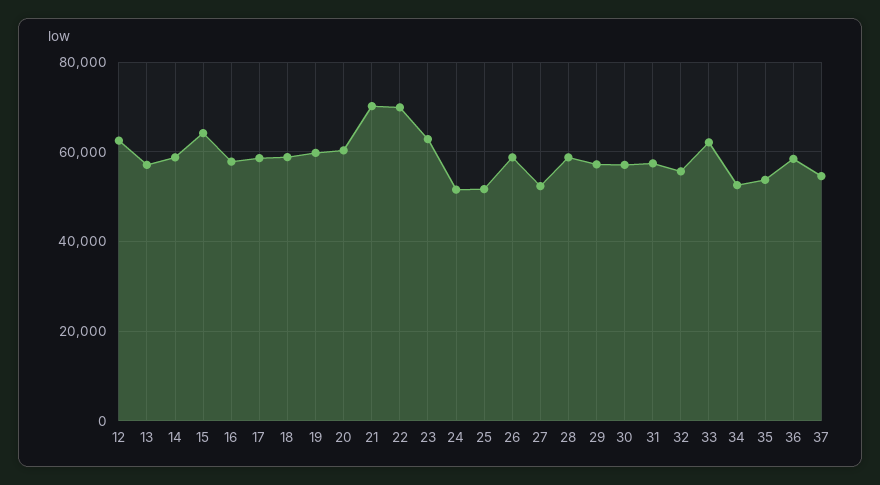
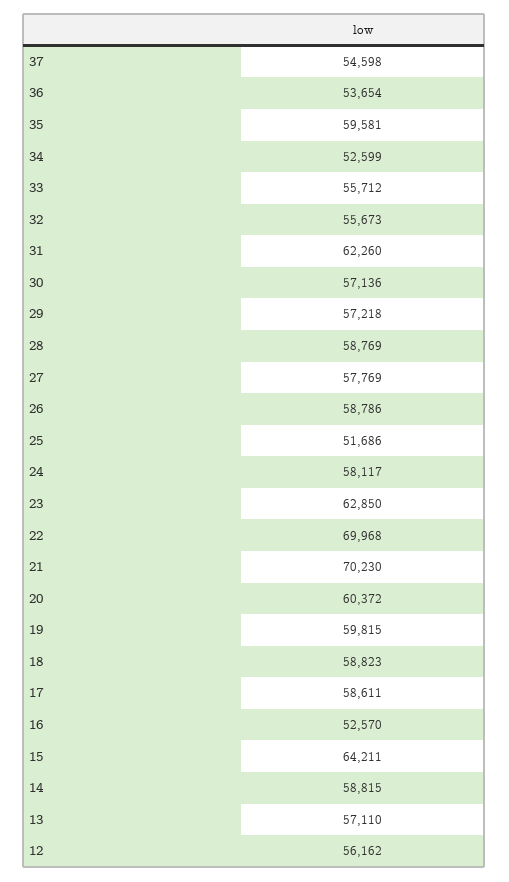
  {
-   "12": 62000,
+   "12": 56162,
    "13": 57110,
    "14": 58815,
    "15": 64211,
-   "16": 58000,
+   "16": 52570,
    "17": 58611,
    "18": 58823,
    "19": 59815,
    "20": 60372,
    "21": 70230,
    "22": 69968,
    "23": 62850,
-   "24": 52000,
+   "24": 58117,
    "25": 51686,
    "26": 58786,
-   "27": 52000,
+   "27": 57769,
    "28": 58769,
    "29": 57218,
    "30": 57136,
-   "31": 58000,
+   "31": 62260,
    "32": 55673,
-   "33": 62000,
+   "33": 55712,
    "34": 52599,
-   "35": 54000,
+   "35": 59581,
-   "36": 58000,
+   "36": 53654,
    "37": 54598
  }

